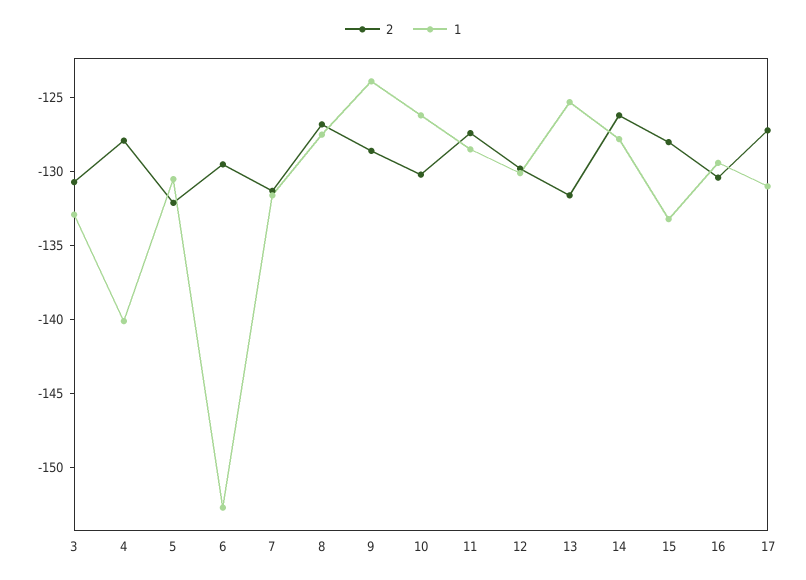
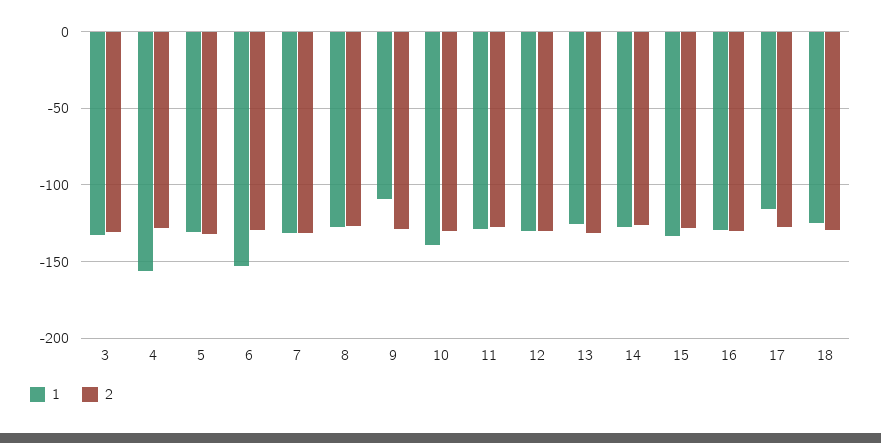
  {
    "2": {
      "3": -131,
      "4": -128,
      "5": -132,
      "6": -130,
      "7": -131,
      "8": -127,
      "9": -129,
      "10": -130,
      "11": -127,
      "12": -130,
      "13": -132,
      "14": -126,
      "15": -128,
      "16": -130,
-     "17": -127
+     "17": -127,
+     "18": -130
    },
    "1": {
      "3": -133,
-     "4": -140,
+     "4": -155,
      "5": -131,
      "6": -153,
      "7": -132,
      "8": -128,
-     "9": -124,
+     "9": -110,
-     "10": -126,
+     "10": -140,
      "11": -129,
      "12": -130,
      "13": -125,
      "14": -128,
      "15": -133,
      "16": -129,
-     "17": -131
+     "17": -115,
+     "18": -125
    }
  }

